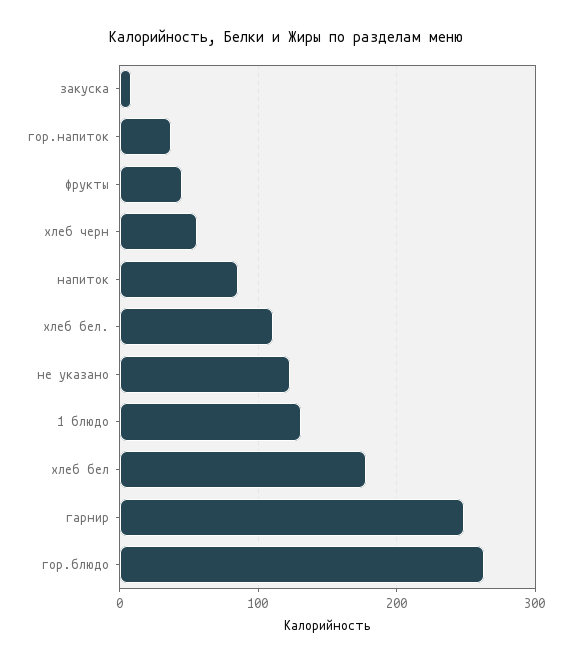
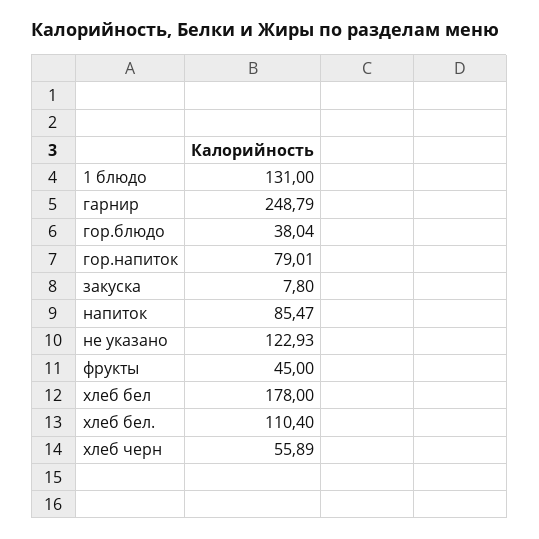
  {
    "закуска": 7.8,
-   "гор.напиток": 40,
+   "гор.напиток": 79.01,
    "фрукты": 45,
    "хлеб черн": 55.89,
    "напиток": 85.47,
    "хлеб бел.": 110.4,
    "не указано": 122.93,
    "1 блюдо": 131,
    "хлеб бел": 178,
    "гарнир": 248.79,
-   "гор.блюдо": 260
+   "гор.блюдо": 38.04
  }

